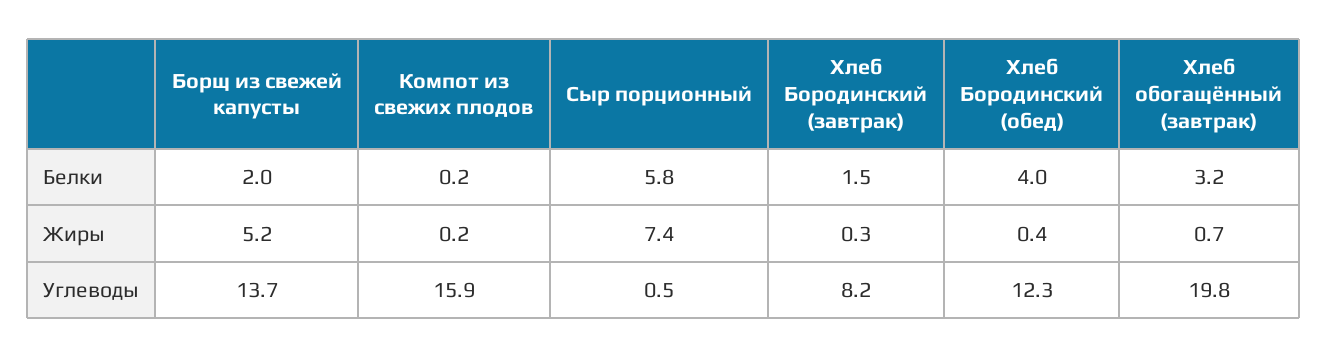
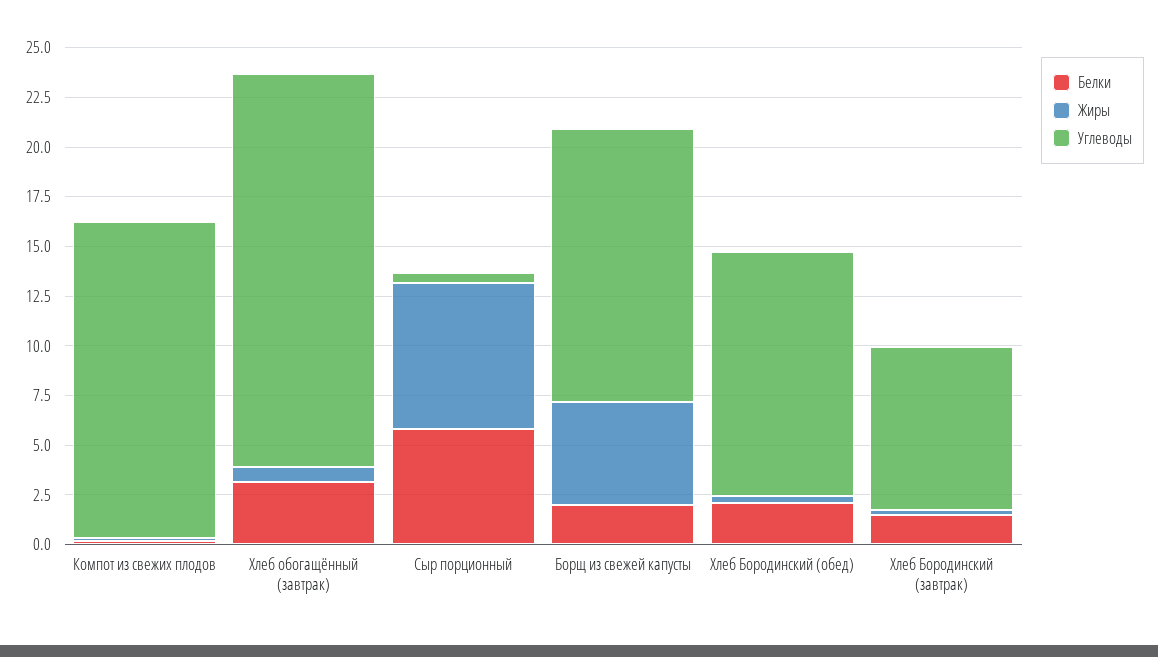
  {
    "Белки": {
      "Борщ из свежей капусты": 2,
      "Компот из свежих плодов": 0.2,
      "Сыр порционный": 5.8,
      "Хлеб Бородинский (завтрак)": 1.5,
-     "Хлеб Бородинский (обед)": 4,
+     "Хлеб Бородинский (обед)": 2,
      "Хлеб обогащённый (завтрак)": 3.2
    },
    "Жиры": {
      "Борщ из свежей капусты": 5.2,
      "Компот из свежих плодов": 0.2,
      "Сыр порционный": 7.4,
      "Хлеб Бородинский (завтрак)": 0.3,
      "Хлеб Бородинский (обед)": 0.4,
      "Хлеб обогащённый (завтрак)": 0.7
    },
    "Углеводы": {
      "Борщ из свежей капусты": 13.7,
      "Компот из свежих плодов": 15.9,
      "Сыр порционный": 0.5,
      "Хлеб Бородинский (завтрак)": 8.2,
      "Хлеб Бородинский (обед)": 12.3,
      "Хлеб обогащённый (завтрак)": 19.8
    }
  }

